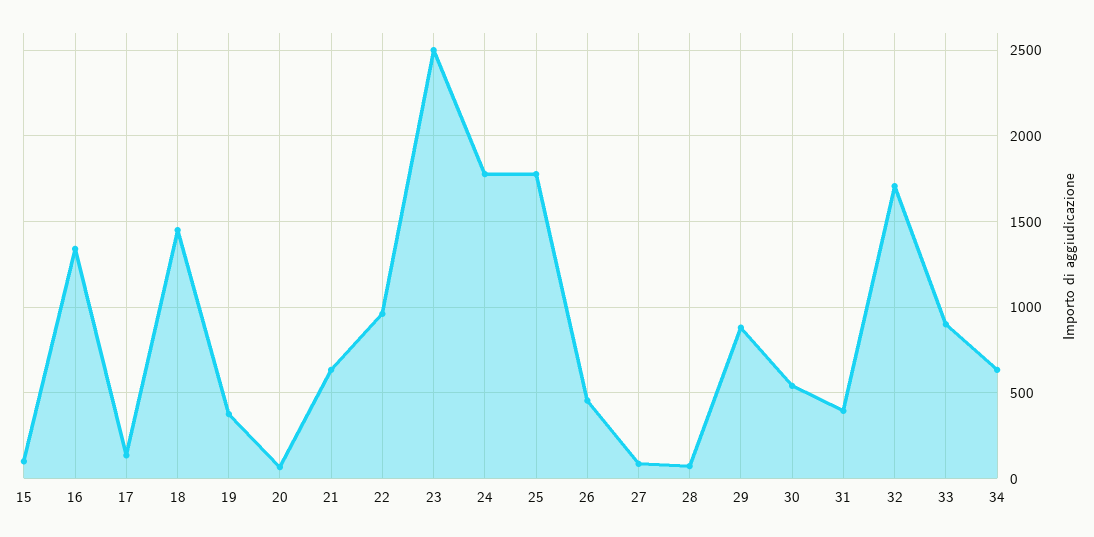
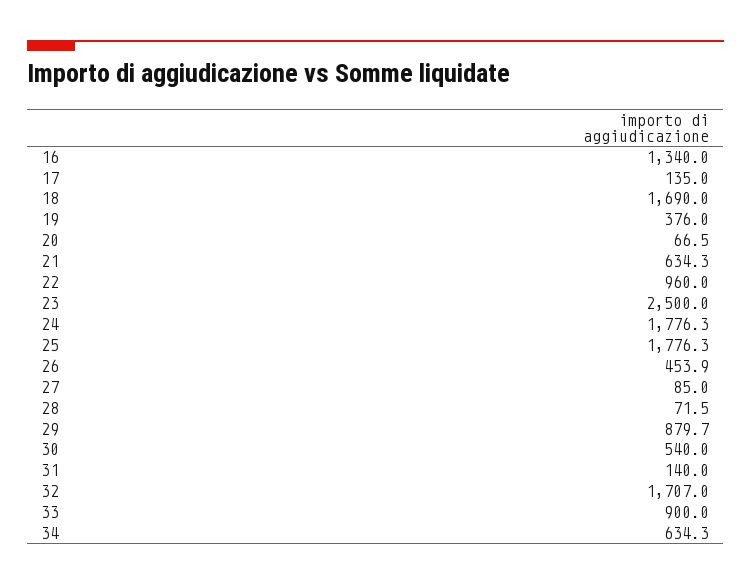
  {
-   "15": 100,
    "16": 1340,
    "17": 135,
-   "18": 1450,
+   "18": 1690,
    "19": 376,
    "20": 66.5,
    "21": 634.3,
    "22": 960,
    "23": 2500,
    "24": 1776.3,
    "25": 1776.3,
    "26": 453.9,
    "27": 85,
    "28": 71.5,
    "29": 879.7,
    "30": 540,
-   "31": 400,
+   "31": 140,
    "32": 1707,
    "33": 900,
    "34": 634.3
  }

